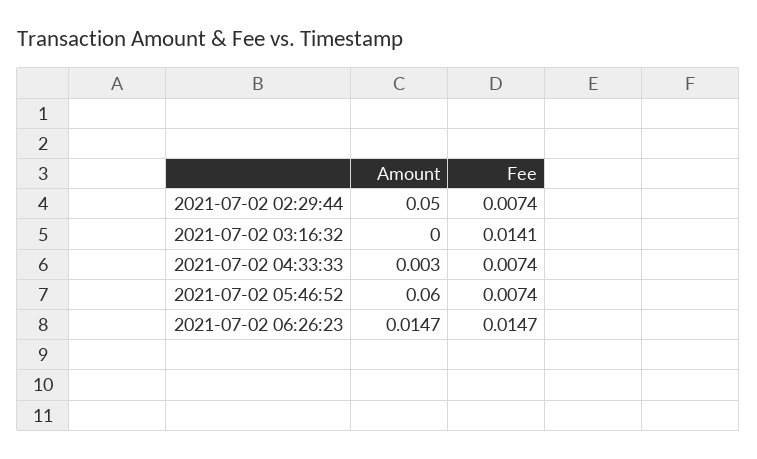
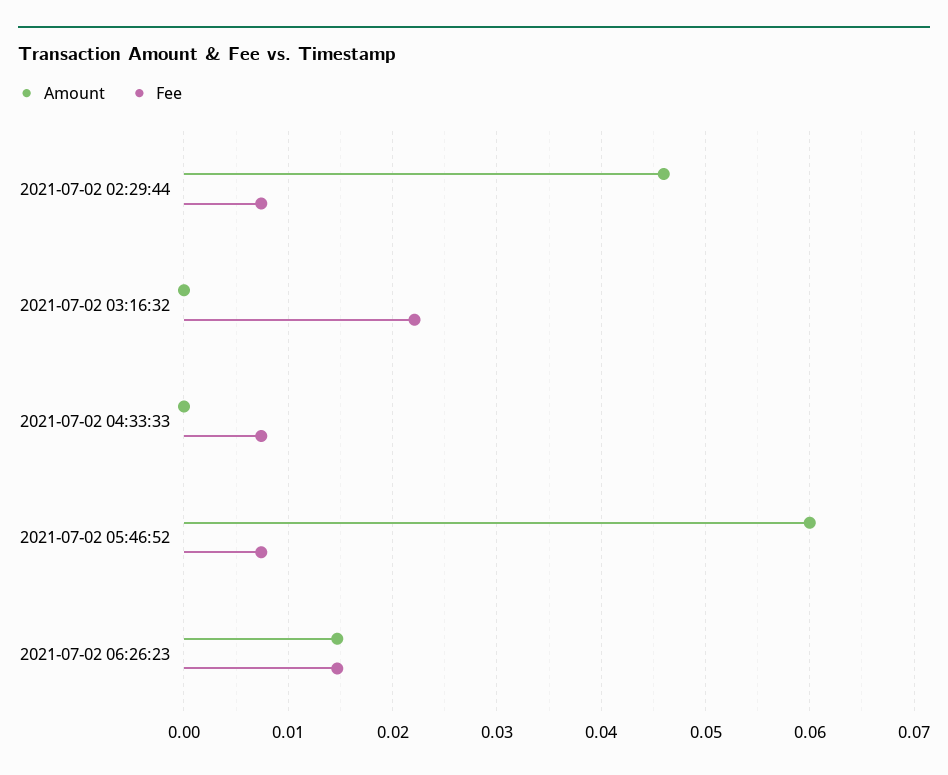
  {
    "Amount": {
-     "2021-07-02 02:29:44": 0.05,
+     "2021-07-02 02:29:44": 0.046,
      "2021-07-02 03:16:32": 0,
-     "2021-07-02 04:33:33": 0.003,
+     "2021-07-02 04:33:33": 0,
      "2021-07-02 05:46:52": 0.06,
      "2021-07-02 06:26:23": 0.0147
    },
    "Fee": {
      "2021-07-02 02:29:44": 0.0074,
-     "2021-07-02 03:16:32": 0.0141,
+     "2021-07-02 03:16:32": 0.022,
      "2021-07-02 04:33:33": 0.0074,
      "2021-07-02 05:46:52": 0.0074,
      "2021-07-02 06:26:23": 0.0147
    }
  }

